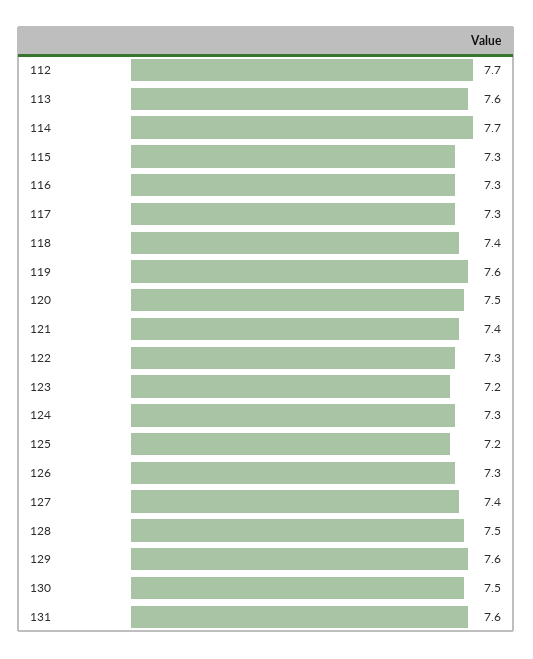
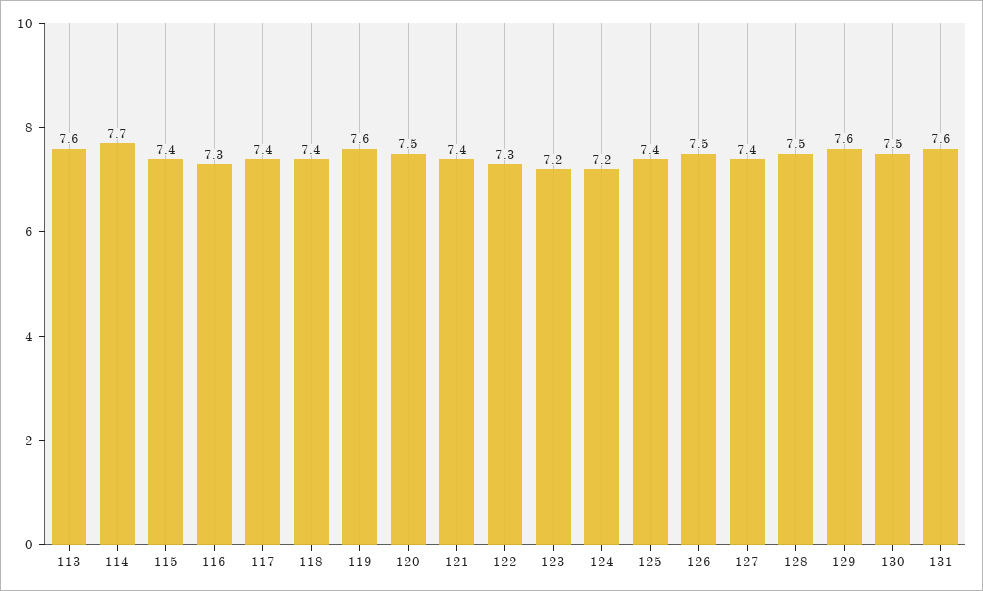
  {
-   "112": 7.7,
    "113": 7.6,
    "114": 7.7,
-   "115": 7.3,
+   "115": 7.4,
    "116": 7.3,
-   "117": 7.3,
+   "117": 7.4,
    "118": 7.4,
    "119": 7.6,
    "120": 7.5,
    "121": 7.4,
    "122": 7.3,
    "123": 7.2,
-   "124": 7.3,
+   "124": 7.2,
-   "125": 7.2,
+   "125": 7.4,
-   "126": 7.3,
+   "126": 7.5,
    "127": 7.4,
    "128": 7.5,
    "129": 7.6,
    "130": 7.5,
    "131": 7.6
  }

